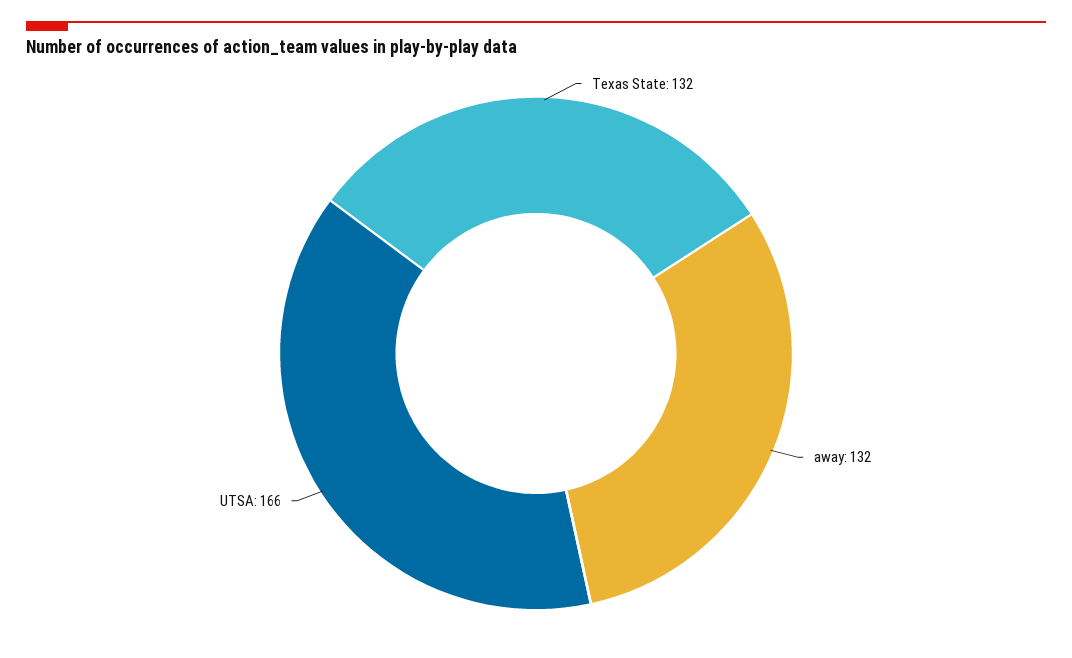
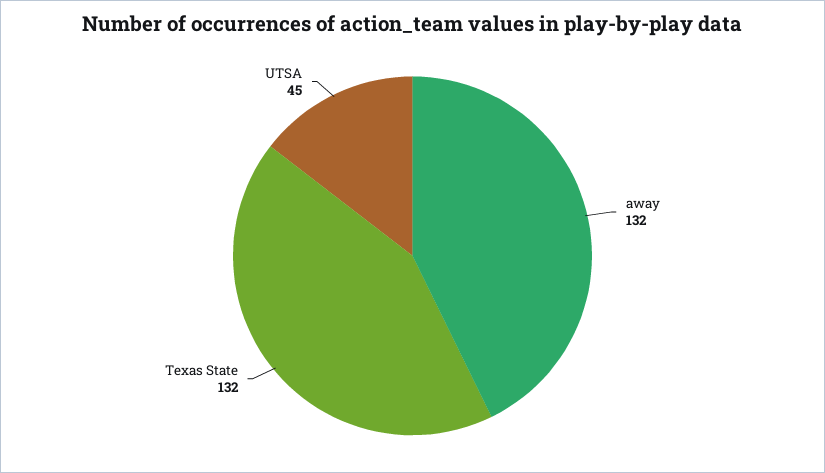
  {
    "Texas State": 132,
    "away": 132,
-   "UTSA": 166
+   "UTSA": 45
  }

